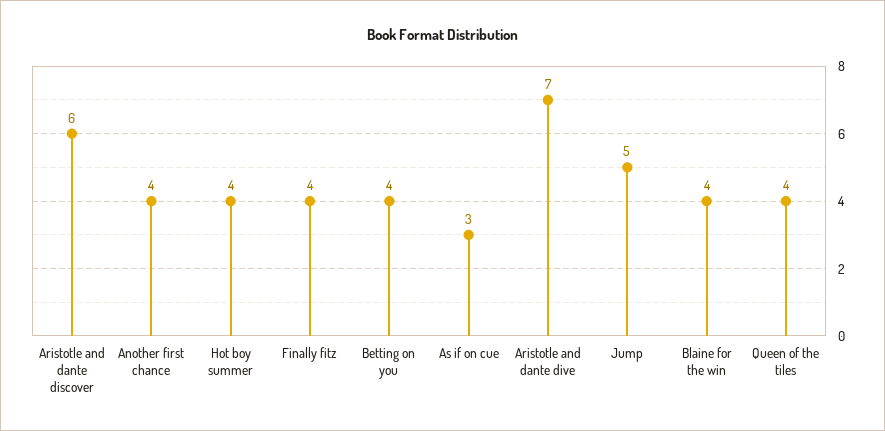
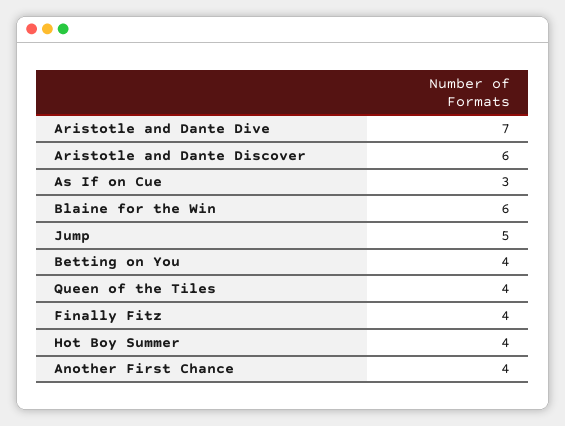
  {
    "Aristotle and dante discover": 6,
    "Another first chance": 4,
    "Hot boy summer": 4,
    "Finally fitz": 4,
    "Betting on you": 4,
    "As if on cue": 3,
    "Aristotle and dante dive": 7,
    "Jump": 5,
-   "Blaine for the win": 4,
+   "Blaine for the win": 6,
    "Queen of the tiles": 4
  }

